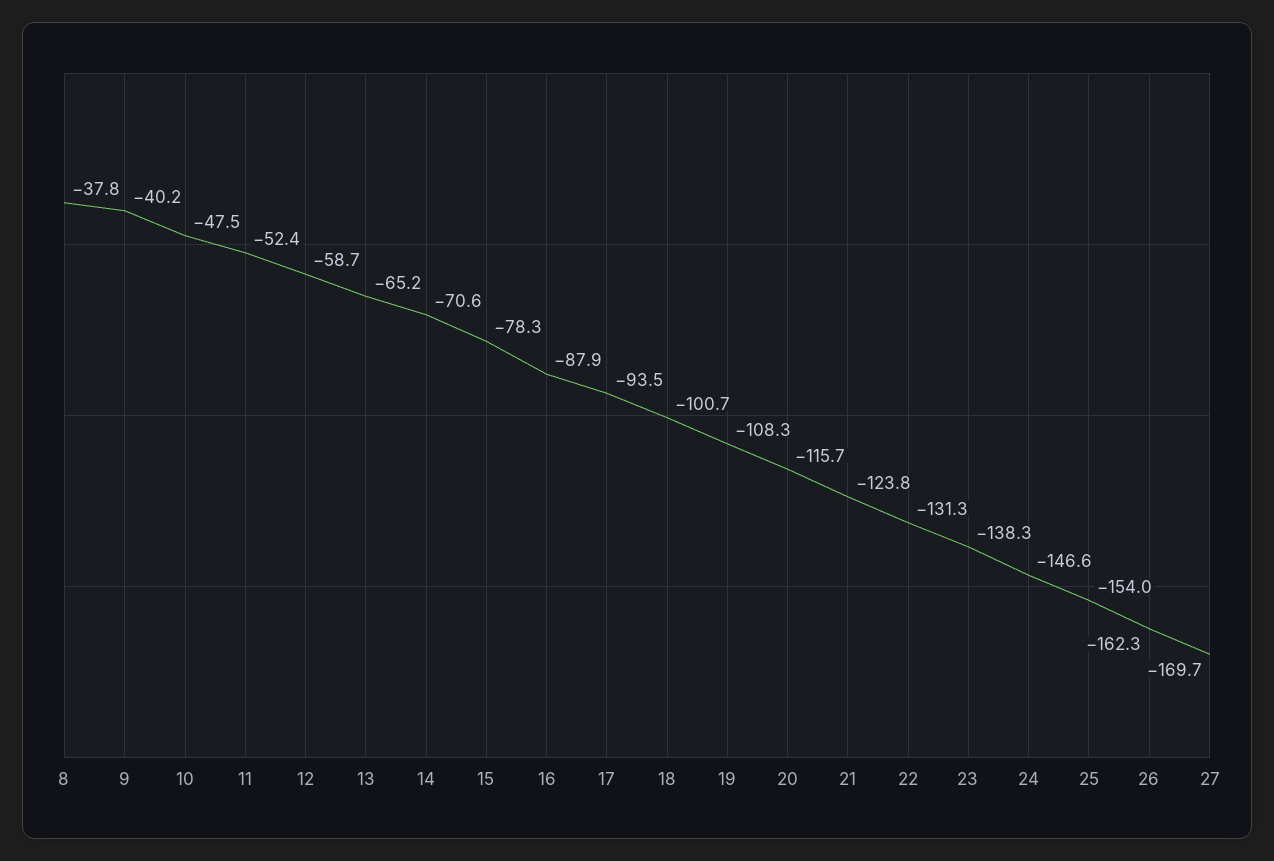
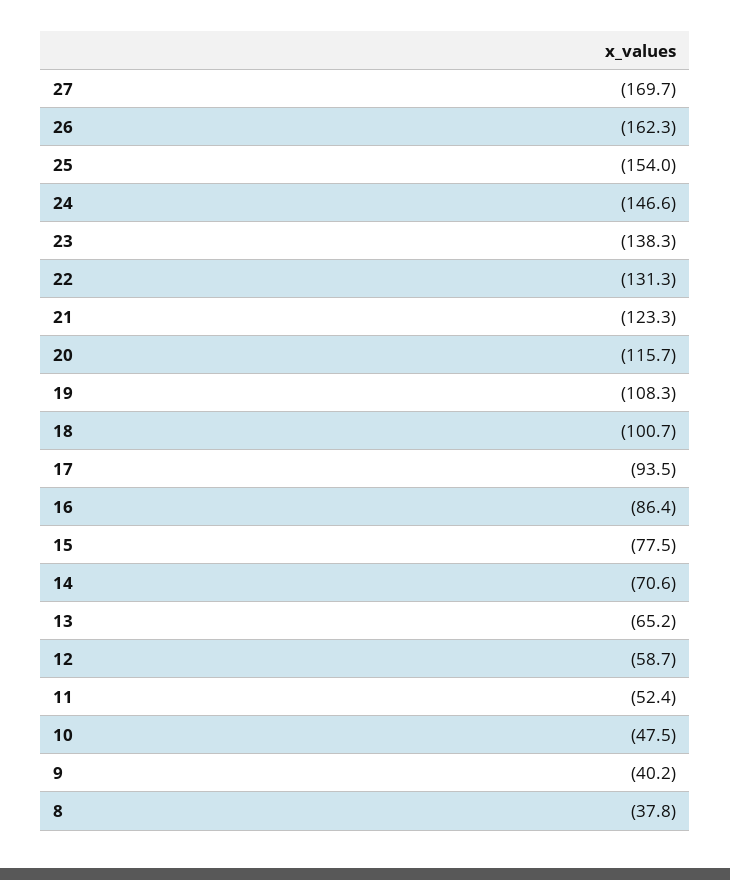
  {
    "8": -37.8,
    "9": -40.2,
    "10": -47.5,
    "11": -52.4,
    "12": -58.7,
    "13": -65.2,
    "14": -70.6,
-   "15": -78.3,
+   "15": -77.5,
-   "16": -87.9,
+   "16": -86.4,
    "17": -93.5,
    "18": -100.7,
    "19": -108.3,
    "20": -115.7,
-   "21": -123.8,
+   "21": -123.3,
    "22": -131.3,
    "23": -138.3,
    "24": -146.6,
    "25": -154,
    "26": -162.3,
    "27": -169.7
  }

